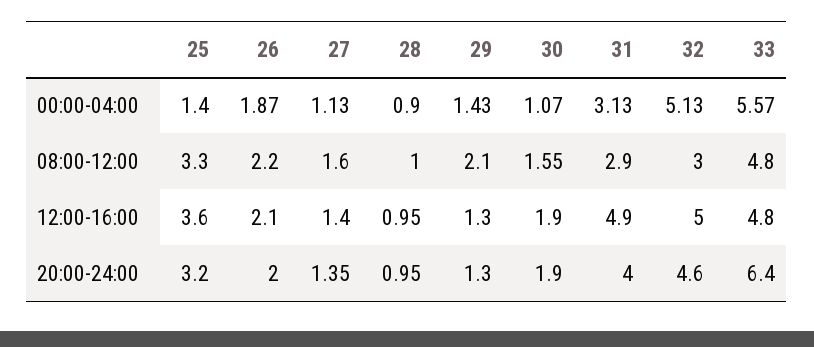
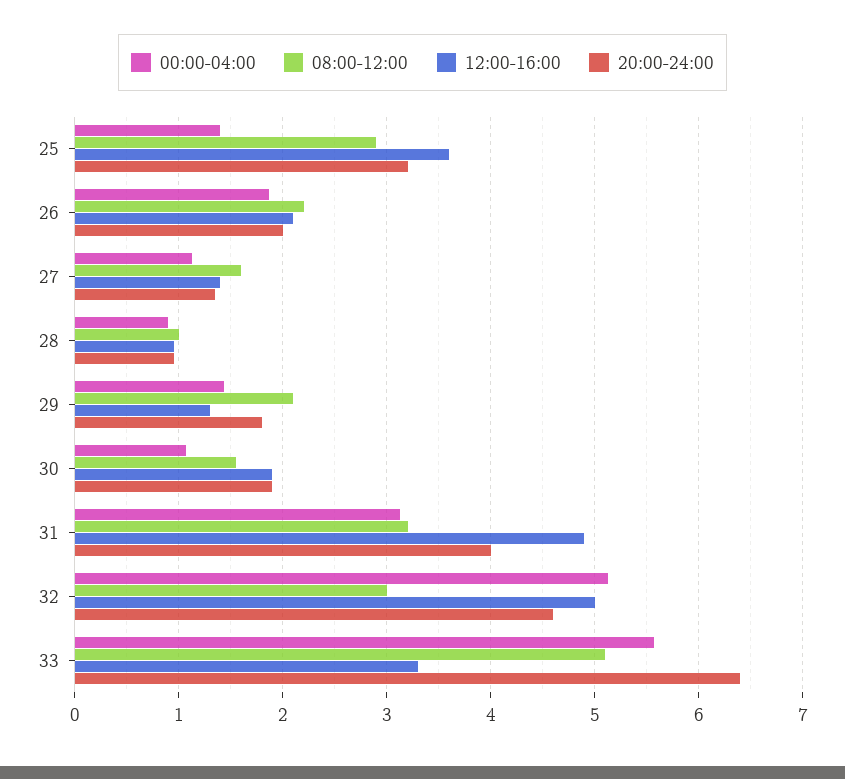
  {
    "00:00-04:00": {
      "25": 1.4,
      "26": 1.87,
      "27": 1.13,
      "28": 0.9,
      "29": 1.43,
      "30": 1.07,
      "31": 3.13,
      "32": 5.13,
      "33": 5.57
    },
    "08:00-12:00": {
-     "25": 3.3,
+     "25": 2.9,
      "26": 2.2,
      "27": 1.6,
      "28": 1,
      "29": 2.1,
      "30": 1.55,
-     "31": 2.9,
+     "31": 3.2,
      "32": 3,
-     "33": 4.8
+     "33": 5.1
    },
    "12:00-16:00": {
      "25": 3.6,
      "26": 2.1,
      "27": 1.4,
      "28": 0.95,
      "29": 1.3,
      "30": 1.9,
      "31": 4.9,
      "32": 5,
-     "33": 4.8
+     "33": 3.3
    },
    "20:00-24:00": {
      "25": 3.2,
      "26": 2,
      "27": 1.35,
      "28": 0.95,
-     "29": 1.3,
+     "29": 1.8,
      "30": 1.9,
      "31": 4,
      "32": 4.6,
      "33": 6.4
    }
  }

